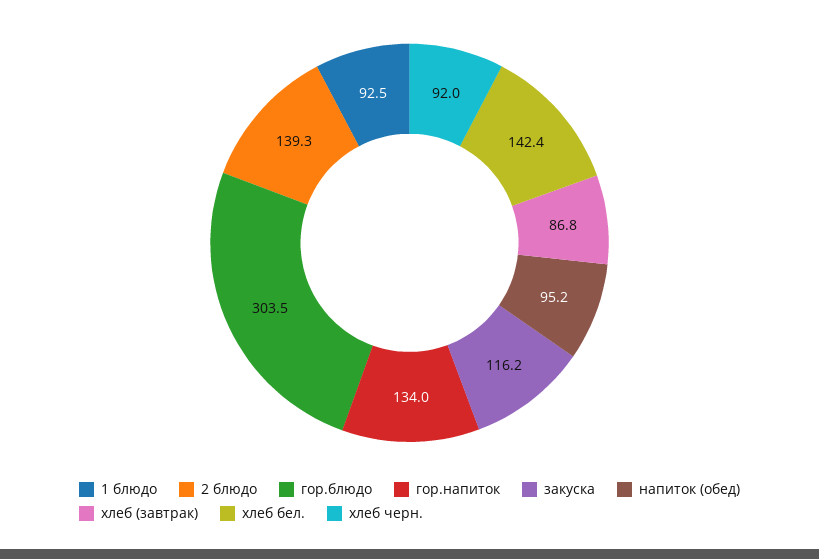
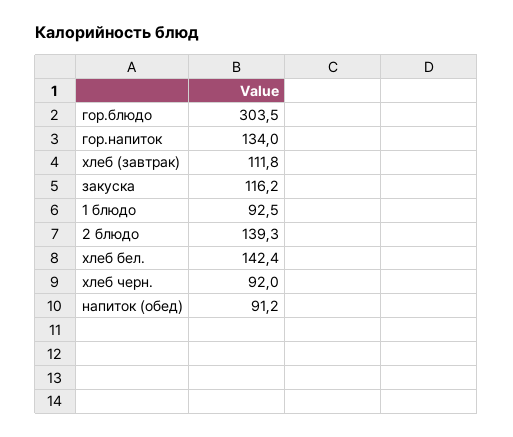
  {
    "1 блюдо": 92.5,
    "2 блюдо": 139.3,
    "гор.блюдо": 303.5,
    "гор.напиток": 134,
    "закуска": 116.2,
-   "напиток (обед)": 95.2,
+   "напиток (обед)": 91.2,
-   "хлеб (завтрак)": 86.8,
+   "хлеб (завтрак)": 111.8,
    "хлеб бел.": 142.4,
    "хлеб черн.": 92
  }

